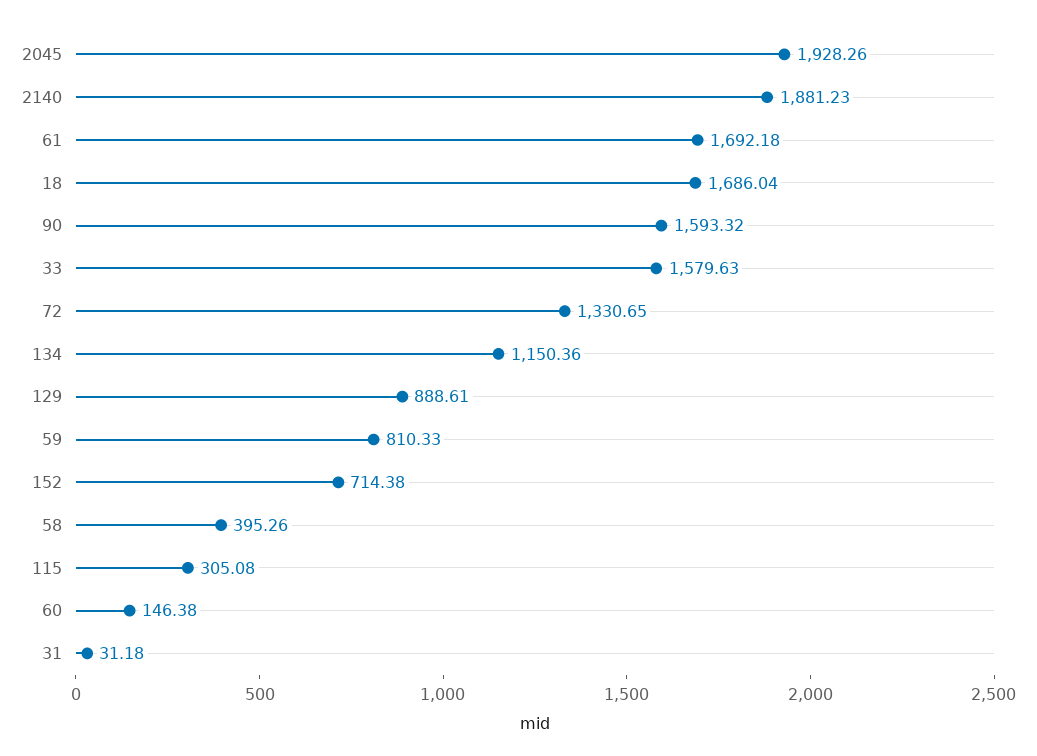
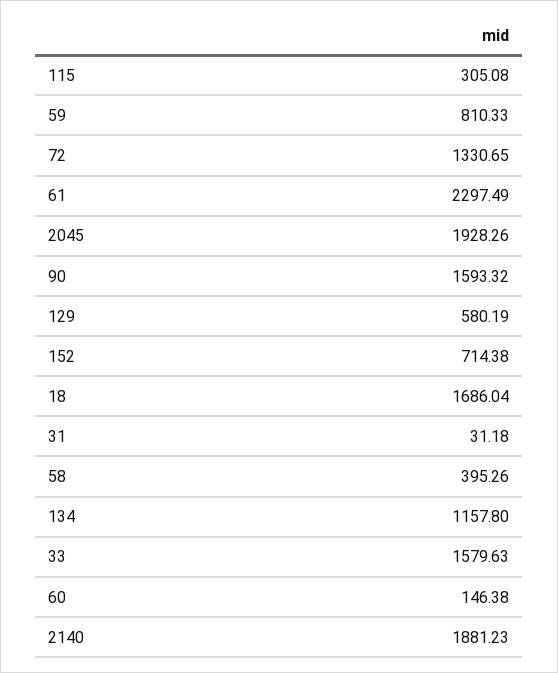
  {
    "2045": 1928.26,
    "2140": 1881.23,
-   "61": 1692.18,
+   "61": 2297.49,
    "18": 1686.04,
    "90": 1593.32,
    "33": 1579.63,
    "72": 1330.65,
-   "134": 1150.36,
+   "134": 1157.8,
-   "129": 888.61,
+   "129": 580.19,
    "59": 810.33,
    "152": 714.38,
    "58": 395.26,
    "115": 305.08,
    "60": 146.38,
    "31": 31.18
  }

